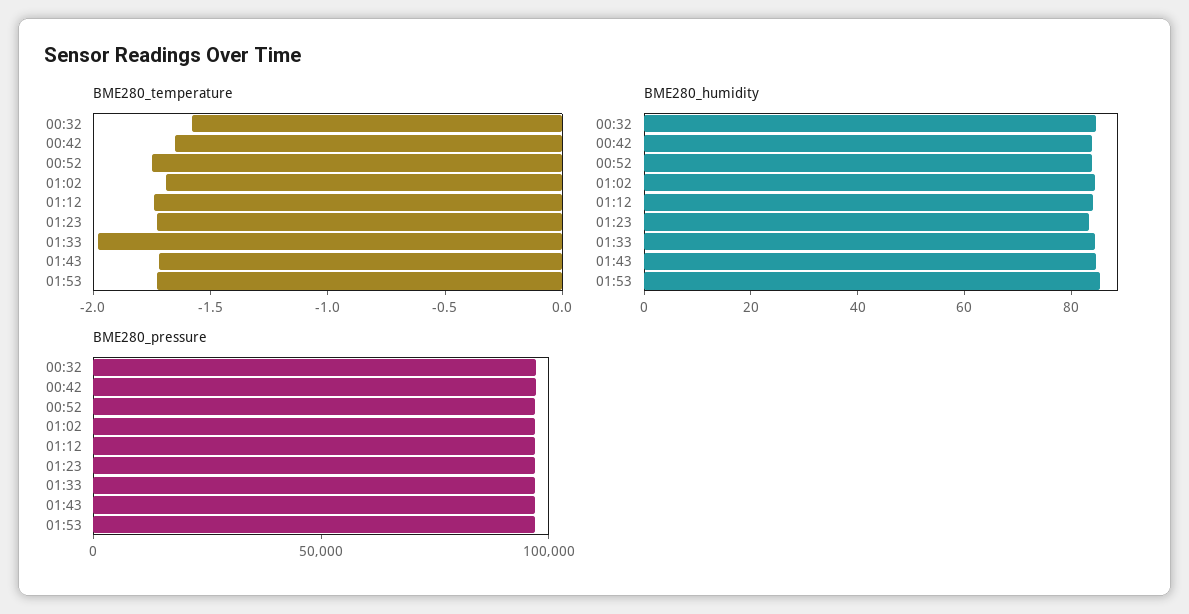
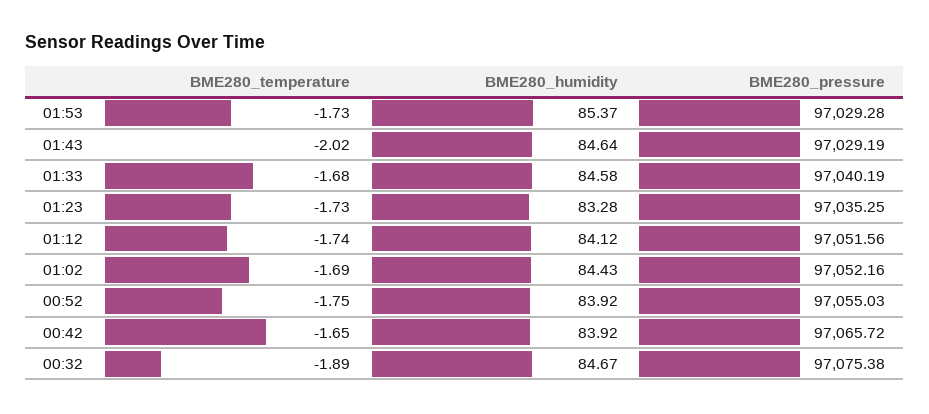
  {
    "BME280_temperature": {
-     "00:32": -1.6,
+     "00:32": -1.89,
      "00:42": -1.65,
      "00:52": -1.75,
      "01:02": -1.69,
      "01:12": -1.74,
      "01:23": -1.73,
-     "01:33": -2,
+     "01:33": -1.68,
-     "01:43": -1.7,
+     "01:43": -2.02,
      "01:53": -1.73
    },
    "BME280_humidity": {
      "00:32": 84.67,
      "00:42": 83.92,
      "00:52": 83.92,
      "01:02": 84.43,
      "01:12": 84.12,
      "01:23": 83.28,
      "01:33": 84.58,
      "01:43": 84.64,
      "01:53": 85.37
    },
    "BME280_pressure": {
      "00:32": 97075.38,
      "00:42": 97065.72,
      "00:52": 97055.03,
      "01:02": 97052.16,
      "01:12": 97051.56,
      "01:23": 97035.25,
      "01:33": 97040.19,
      "01:43": 97029.19,
      "01:53": 97029.28
    }
  }

